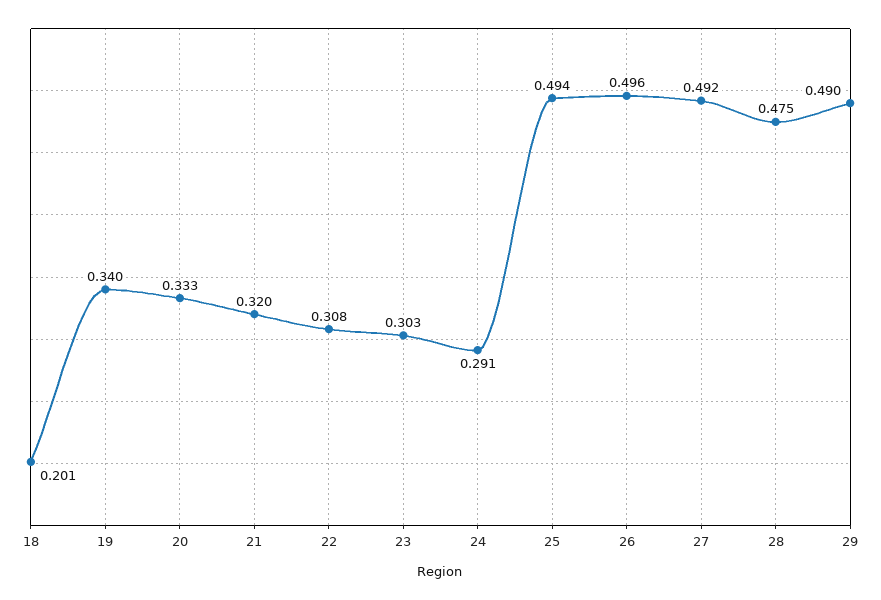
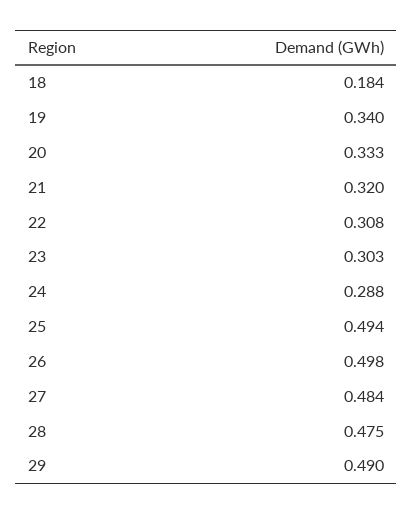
  {
-   "18": 0.201,
+   "18": 0.184,
    "19": 0.34,
    "20": 0.333,
    "21": 0.32,
    "22": 0.308,
    "23": 0.303,
-   "24": 0.291,
+   "24": 0.288,
    "25": 0.494,
-   "26": 0.496,
+   "26": 0.498,
-   "27": 0.492,
+   "27": 0.484,
    "28": 0.475,
    "29": 0.49
  }

